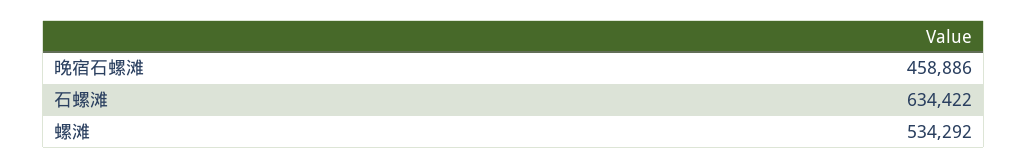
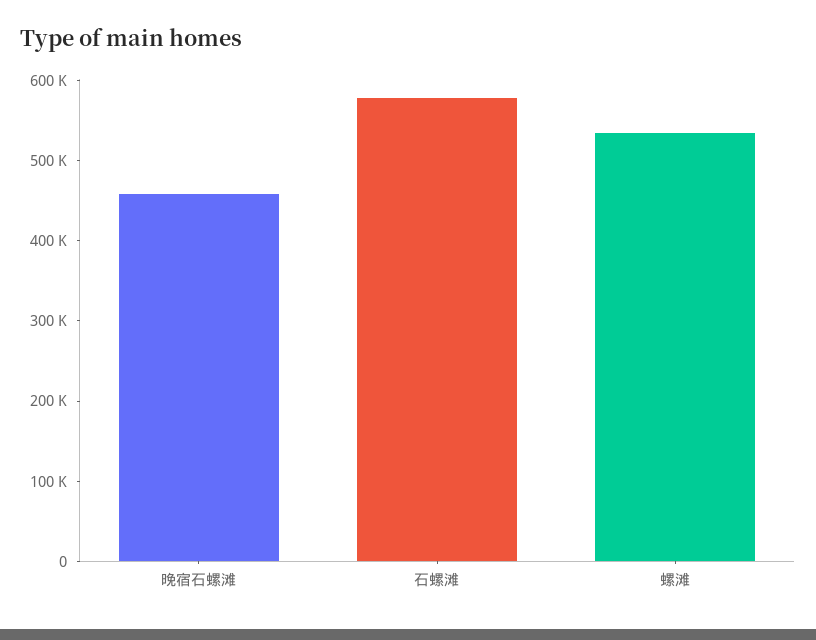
  {
    "晚宿石螺滩": 458886,
-   "石螺滩": 634422,
+   "石螺滩": 580000,
    "螺滩": 534292
  }

